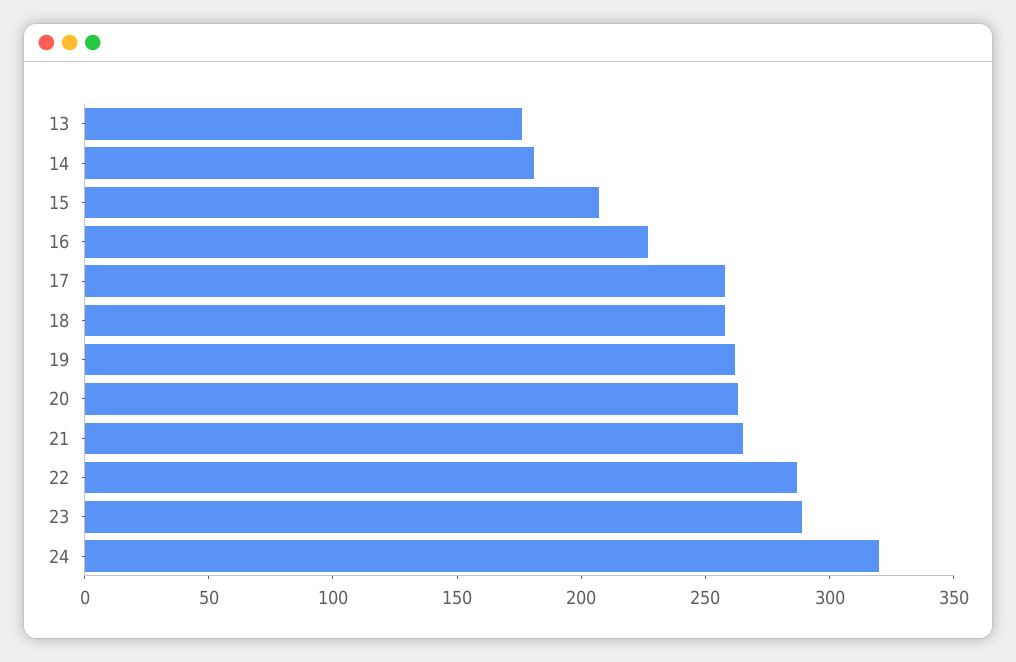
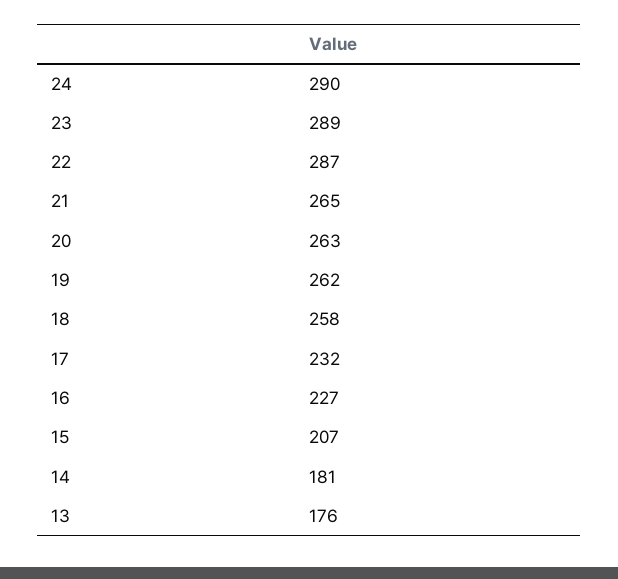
  {
    "13": 176,
    "14": 181,
    "15": 207,
    "16": 227,
-   "17": 260,
+   "17": 232,
    "18": 258,
    "19": 262,
    "20": 263,
    "21": 265,
    "22": 287,
    "23": 289,
-   "24": 320
+   "24": 290
  }

